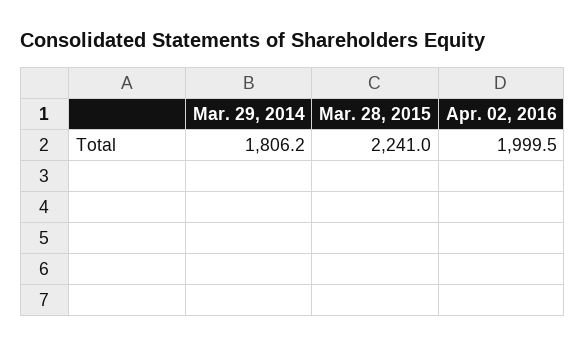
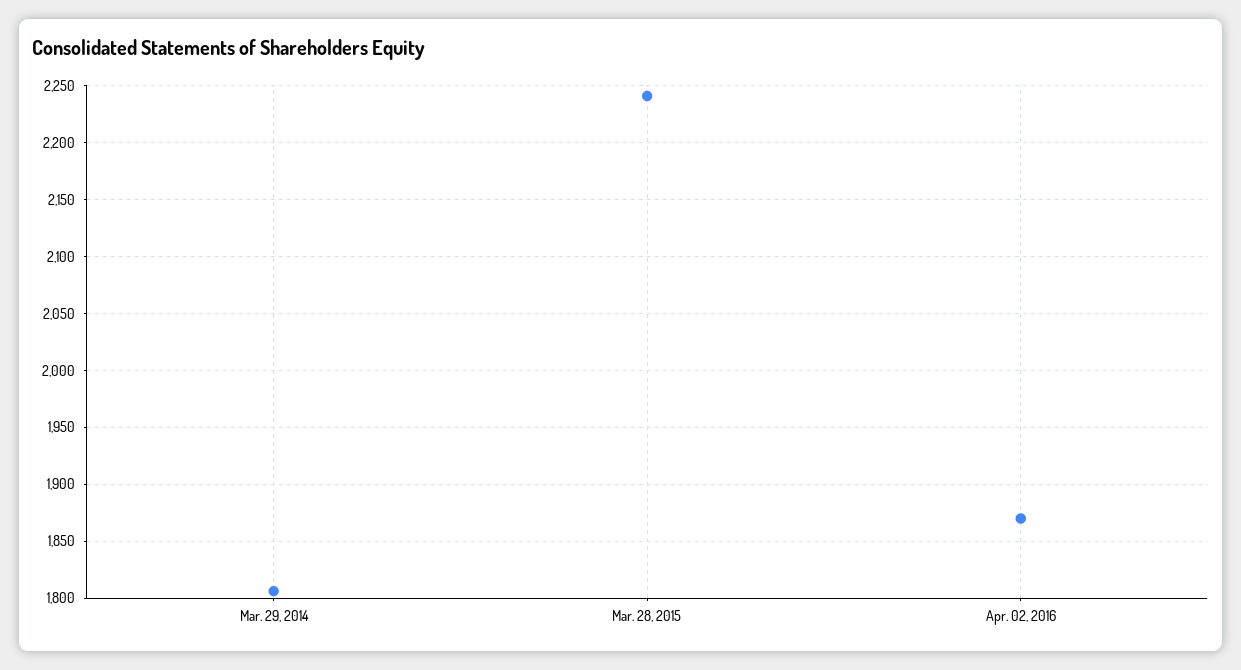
  {
    "Mar. 29, 2014": 1806.2,
    "Mar. 28, 2015": 2241,
-   "Apr. 02, 2016": 1999.5
+   "Apr. 02, 2016": 1870
  }

